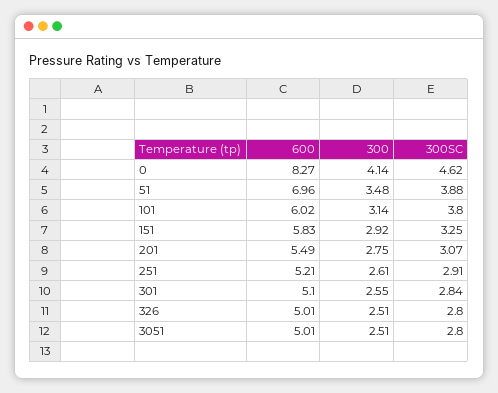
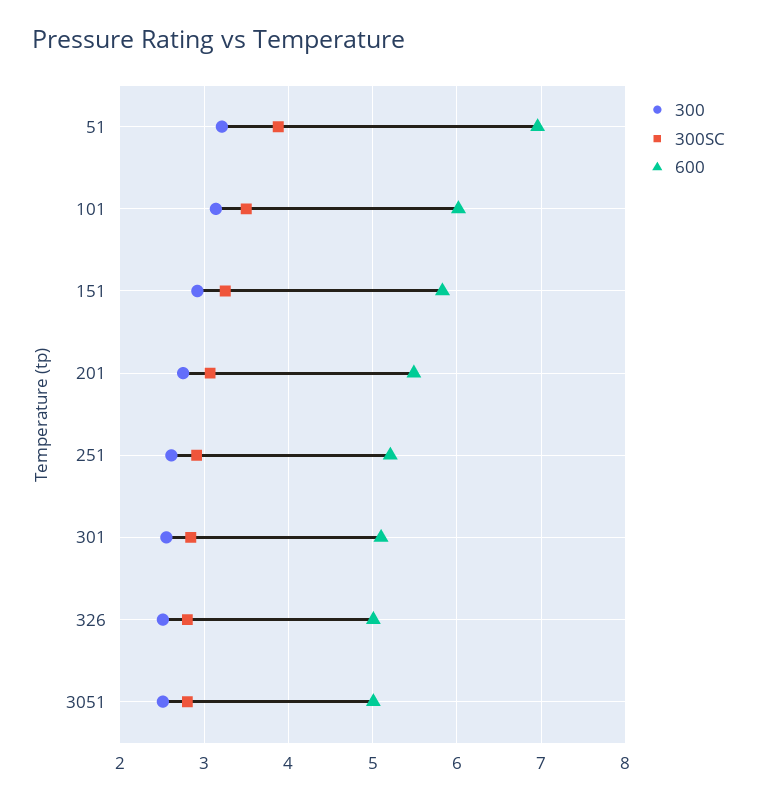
  {
    "600": {
-     "0": 8.27,
      "51": 6.96,
      "101": 6.02,
      "151": 5.83,
      "201": 5.49,
      "251": 5.21,
      "301": 5.1,
      "326": 5.01,
      "3051": 5.01
    },
    "300": {
-     "0": 4.14,
-     "51": 3.48,
+     "51": 3.2,
      "101": 3.14,
      "151": 2.92,
      "201": 2.75,
      "251": 2.61,
      "301": 2.55,
      "326": 2.51,
      "3051": 2.51
    },
    "300SC": {
-     "0": 4.62,
      "51": 3.88,
-     "101": 3.8,
+     "101": 3.5,
      "151": 3.25,
      "201": 3.07,
      "251": 2.91,
      "301": 2.84,
      "326": 2.8,
      "3051": 2.8
    }
  }

